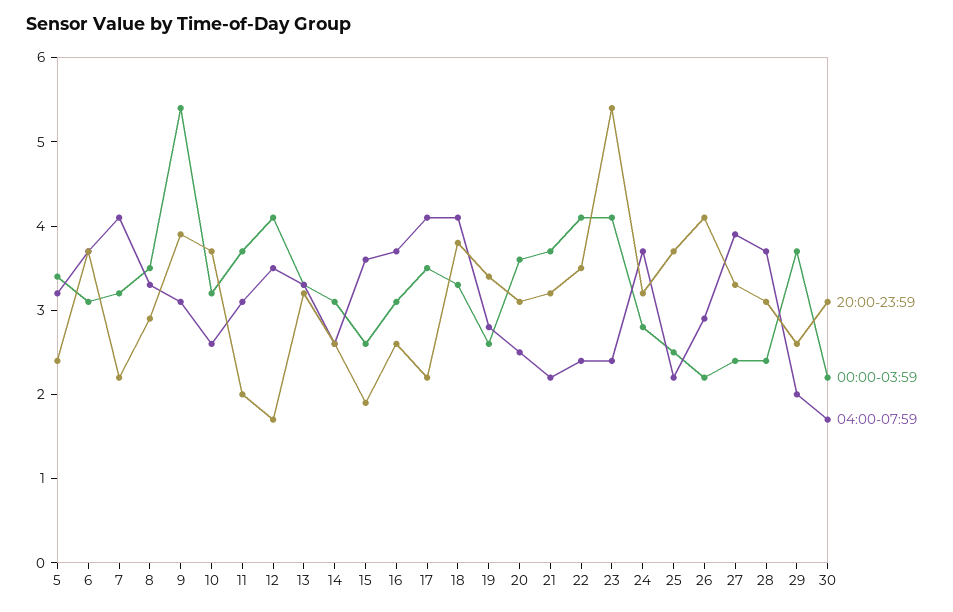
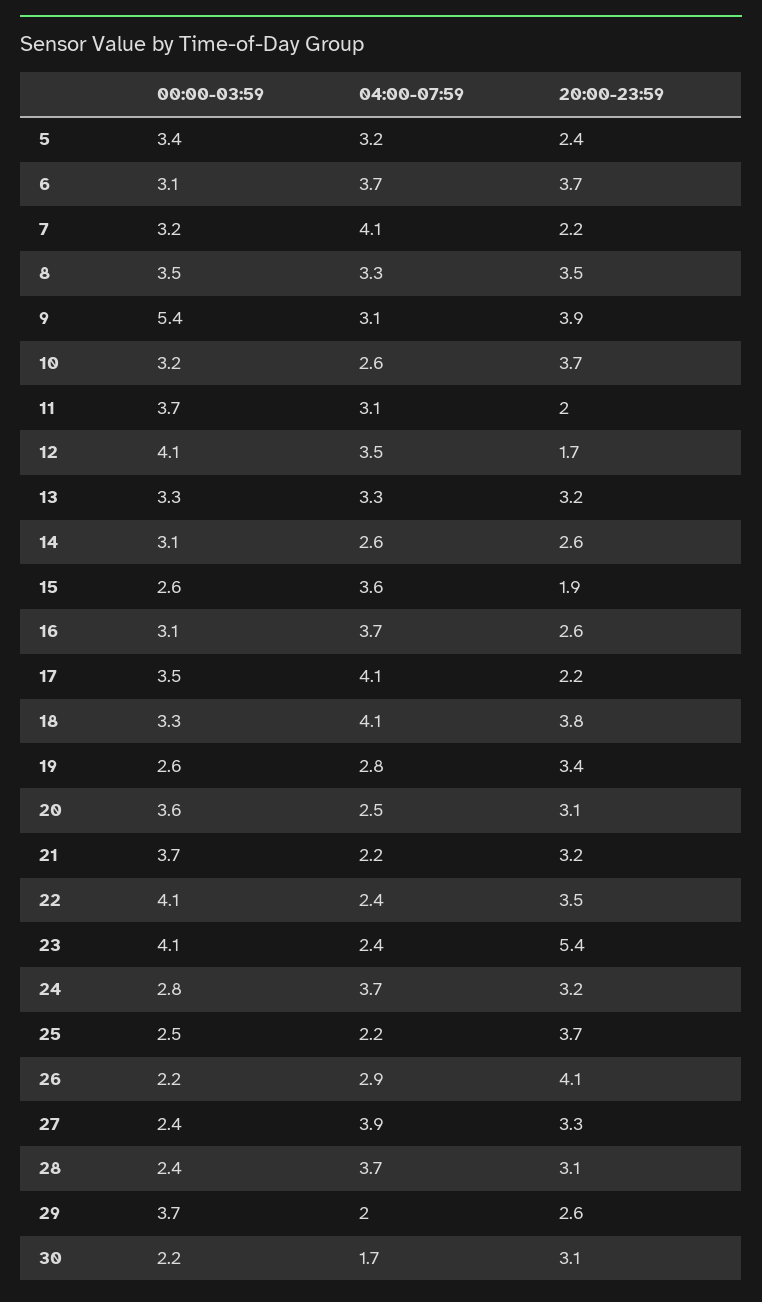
  {
    "20:00-23:59": {
      "5": 2.4,
      "6": 3.7,
      "7": 2.2,
-     "8": 2.9,
+     "8": 3.5,
      "9": 3.9,
      "10": 3.7,
      "11": 2,
      "12": 1.7,
      "13": 3.2,
      "14": 2.6,
      "15": 1.9,
      "16": 2.6,
      "17": 2.2,
      "18": 3.8,
      "19": 3.4,
      "20": 3.1,
      "21": 3.2,
      "22": 3.5,
      "23": 5.4,
      "24": 3.2,
      "25": 3.7,
      "26": 4.1,
      "27": 3.3,
      "28": 3.1,
      "29": 2.6,
      "30": 3.1
    },
    "00:00-03:59": {
      "5": 3.4,
      "6": 3.1,
      "7": 3.2,
      "8": 3.5,
      "9": 5.4,
      "10": 3.2,
      "11": 3.7,
      "12": 4.1,
      "13": 3.3,
      "14": 3.1,
      "15": 2.6,
      "16": 3.1,
      "17": 3.5,
      "18": 3.3,
      "19": 2.6,
      "20": 3.6,
      "21": 3.7,
      "22": 4.1,
      "23": 4.1,
      "24": 2.8,
      "25": 2.5,
      "26": 2.2,
      "27": 2.4,
      "28": 2.4,
      "29": 3.7,
      "30": 2.2
    },
    "04:00-07:59": {
      "5": 3.2,
      "6": 3.7,
      "7": 4.1,
      "8": 3.3,
      "9": 3.1,
      "10": 2.6,
      "11": 3.1,
      "12": 3.5,
      "13": 3.3,
      "14": 2.6,
      "15": 3.6,
      "16": 3.7,
      "17": 4.1,
      "18": 4.1,
      "19": 2.8,
      "20": 2.5,
      "21": 2.2,
      "22": 2.4,
      "23": 2.4,
      "24": 3.7,
      "25": 2.2,
      "26": 2.9,
      "27": 3.9,
      "28": 3.7,
      "29": 2,
      "30": 1.7
    }
  }

